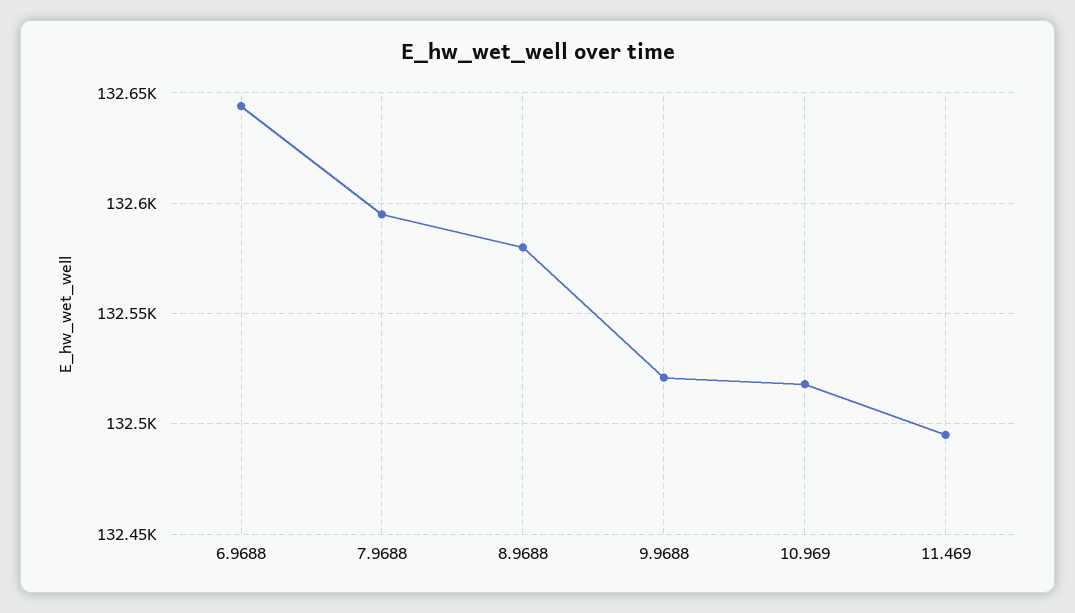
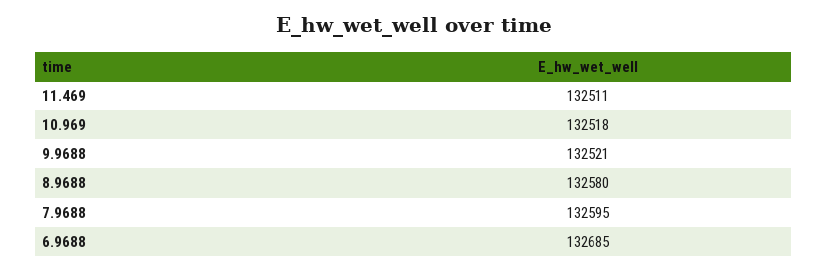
  {
-   "6.9688": 132645,
+   "6.9688": 132685,
    "7.9688": 132595,
    "8.9688": 132580,
    "9.9688": 132521,
    "10.969": 132518,
-   "11.469": 132495
+   "11.469": 132511
  }

